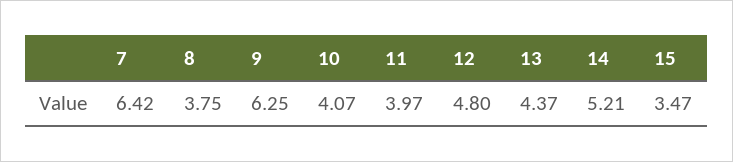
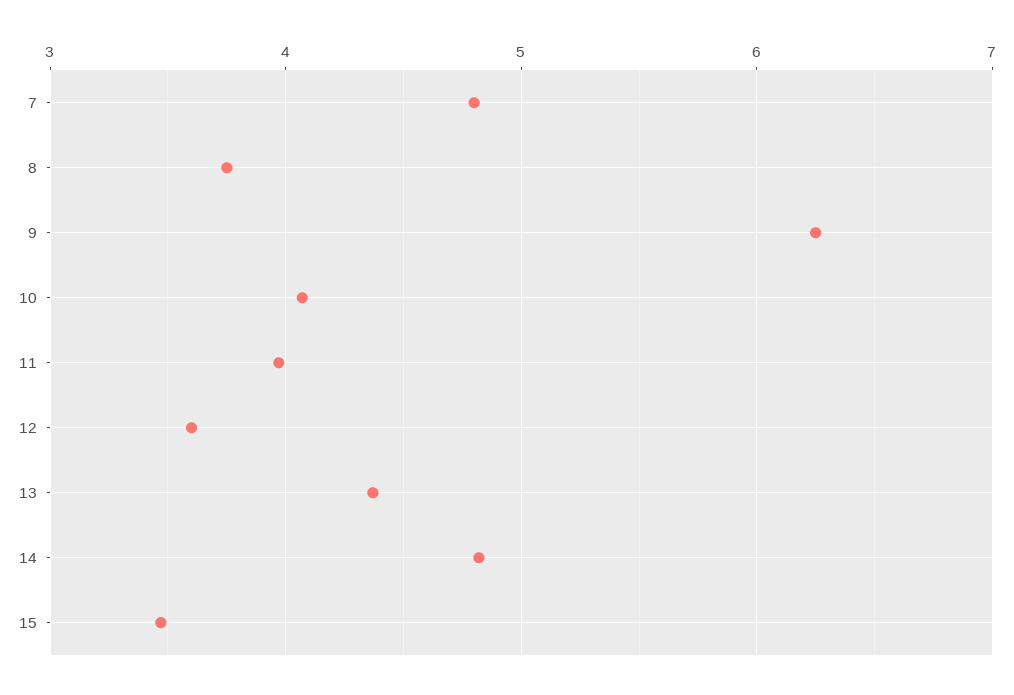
  {
-   "7": 6.42,
+   "7": 4.8,
    "8": 3.75,
    "9": 6.25,
    "10": 4.07,
    "11": 3.97,
-   "12": 4.8,
+   "12": 3.6,
    "13": 4.37,
-   "14": 5.21,
+   "14": 4.8,
    "15": 3.47
  }

